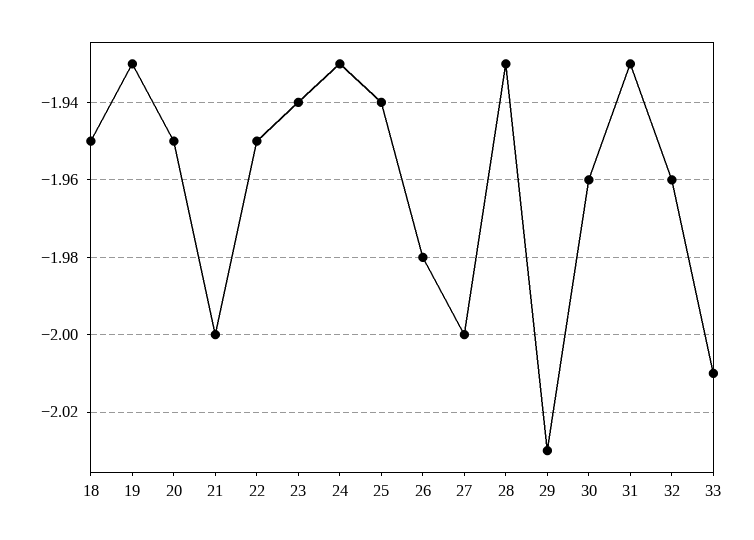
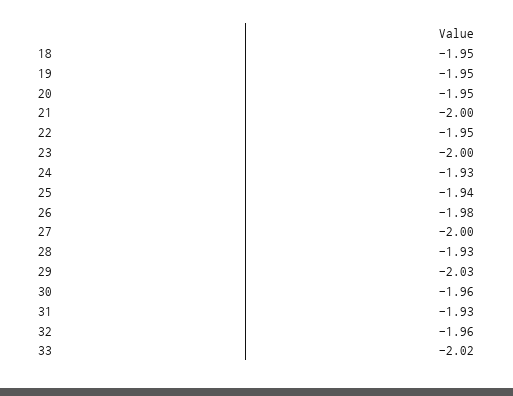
  {
    "18": -1.95,
-   "19": -1.93,
+   "19": -1.95,
    "20": -1.95,
    "21": -2,
    "22": -1.95,
-   "23": -1.94,
+   "23": -2,
    "24": -1.93,
    "25": -1.94,
    "26": -1.98,
    "27": -2,
    "28": -1.93,
    "29": -2.03,
    "30": -1.96,
    "31": -1.93,
    "32": -1.96,
-   "33": -2.01
+   "33": -2.02
  }

